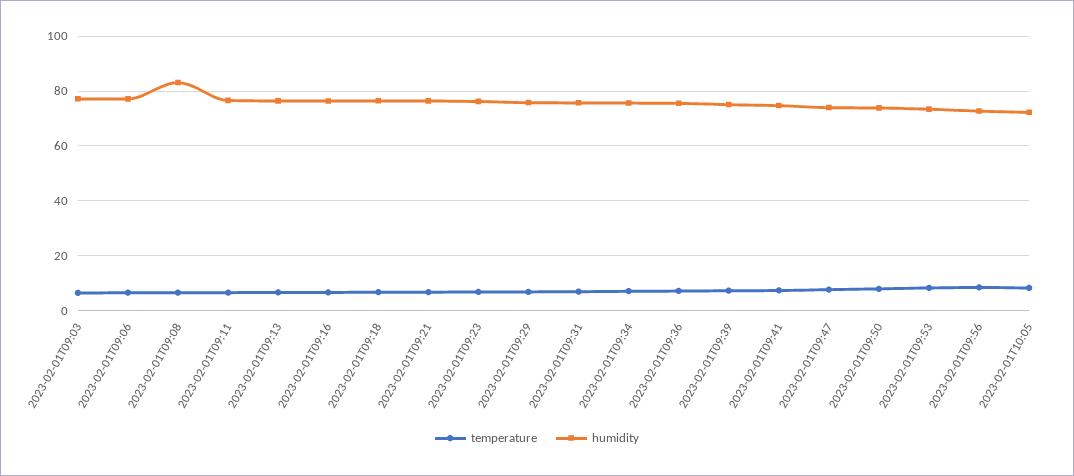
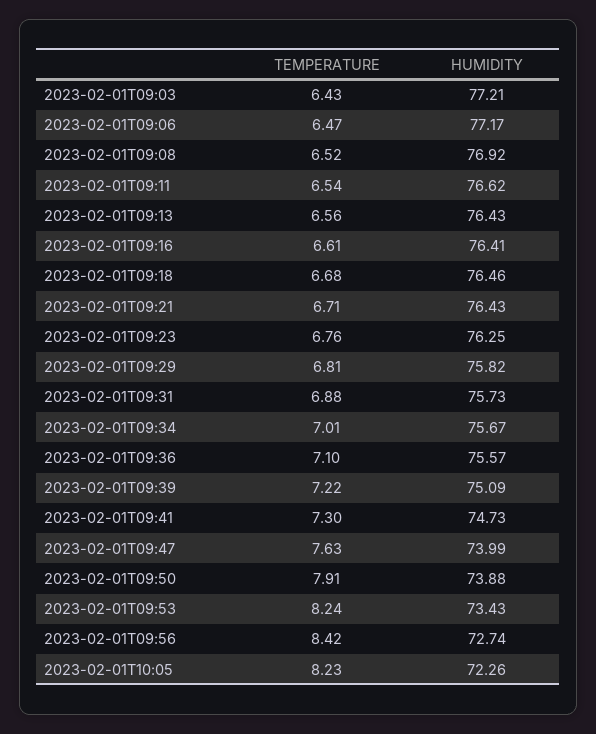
  {
    "temperature": {
      "2023-02-01T09:03": 6.43,
      "2023-02-01T09:06": 6.47,
      "2023-02-01T09:08": 6.52,
      "2023-02-01T09:11": 6.54,
      "2023-02-01T09:13": 6.56,
      "2023-02-01T09:16": 6.61,
      "2023-02-01T09:18": 6.68,
      "2023-02-01T09:21": 6.71,
      "2023-02-01T09:23": 6.76,
      "2023-02-01T09:29": 6.81,
      "2023-02-01T09:31": 6.88,
      "2023-02-01T09:34": 7.01,
      "2023-02-01T09:36": 7.1,
      "2023-02-01T09:39": 7.22,
      "2023-02-01T09:41": 7.3,
      "2023-02-01T09:47": 7.63,
      "2023-02-01T09:50": 7.91,
      "2023-02-01T09:53": 8.24,
      "2023-02-01T09:56": 8.42,
      "2023-02-01T10:05": 8.23
    },
    "humidity": {
      "2023-02-01T09:03": 77.21,
      "2023-02-01T09:06": 77.17,
-     "2023-02-01T09:08": 82.5,
+     "2023-02-01T09:08": 76.92,
      "2023-02-01T09:11": 76.62,
      "2023-02-01T09:13": 76.43,
      "2023-02-01T09:16": 76.41,
      "2023-02-01T09:18": 76.46,
      "2023-02-01T09:21": 76.43,
      "2023-02-01T09:23": 76.25,
      "2023-02-01T09:29": 75.82,
      "2023-02-01T09:31": 75.73,
      "2023-02-01T09:34": 75.67,
      "2023-02-01T09:36": 75.57,
      "2023-02-01T09:39": 75.09,
      "2023-02-01T09:41": 74.73,
      "2023-02-01T09:47": 73.99,
      "2023-02-01T09:50": 73.88,
      "2023-02-01T09:53": 73.43,
      "2023-02-01T09:56": 72.74,
      "2023-02-01T10:05": 72.26
    }
  }

